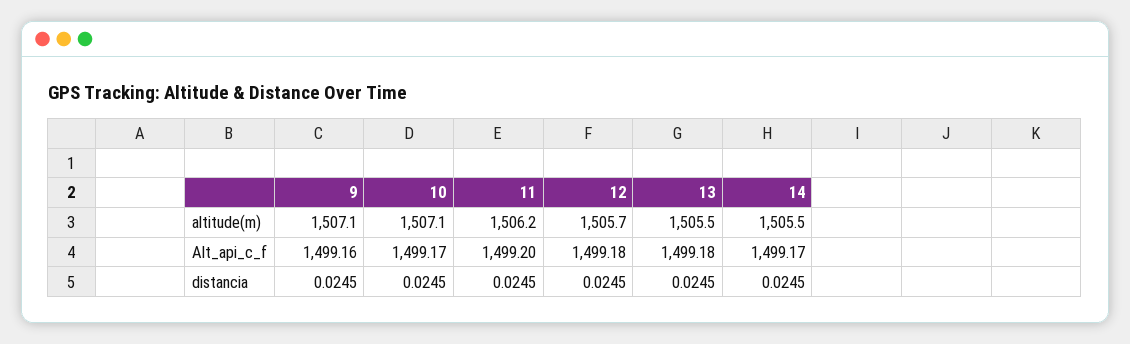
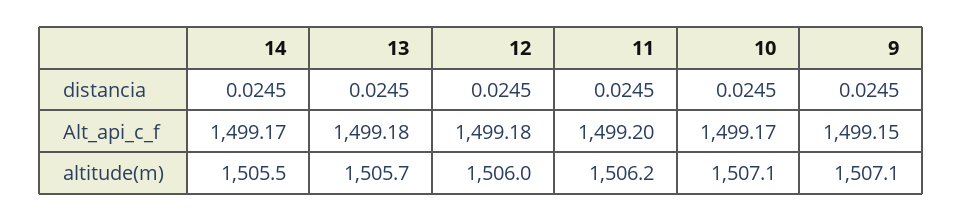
  {
    "9": {
      "altitude(m)": 1507.1,
-     "Alt_api_c_f": 1499.16,
+     "Alt_api_c_f": 1499.15,
      "distancia": 0.0245
    },
    "10": {
      "altitude(m)": 1507.1,
      "Alt_api_c_f": 1499.17,
      "distancia": 0.0245
    },
    "11": {
      "altitude(m)": 1506.2,
      "Alt_api_c_f": 1499.2,
      "distancia": 0.0245
    },
    "12": {
-     "altitude(m)": 1505.7,
+     "altitude(m)": 1506,
      "Alt_api_c_f": 1499.18,
      "distancia": 0.0245
    },
    "13": {
-     "altitude(m)": 1505.5,
+     "altitude(m)": 1505.7,
      "Alt_api_c_f": 1499.18,
      "distancia": 0.0245
    },
    "14": {
      "altitude(m)": 1505.5,
      "Alt_api_c_f": 1499.17,
      "distancia": 0.0245
    }
  }

